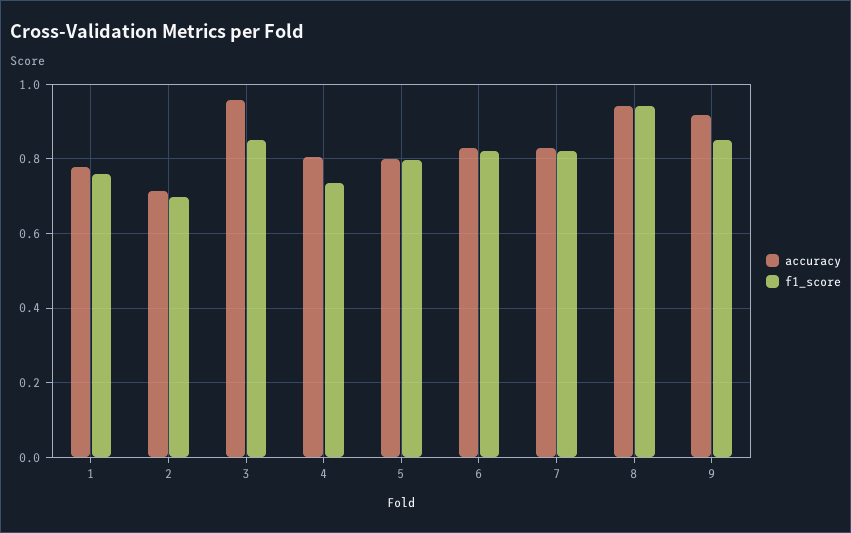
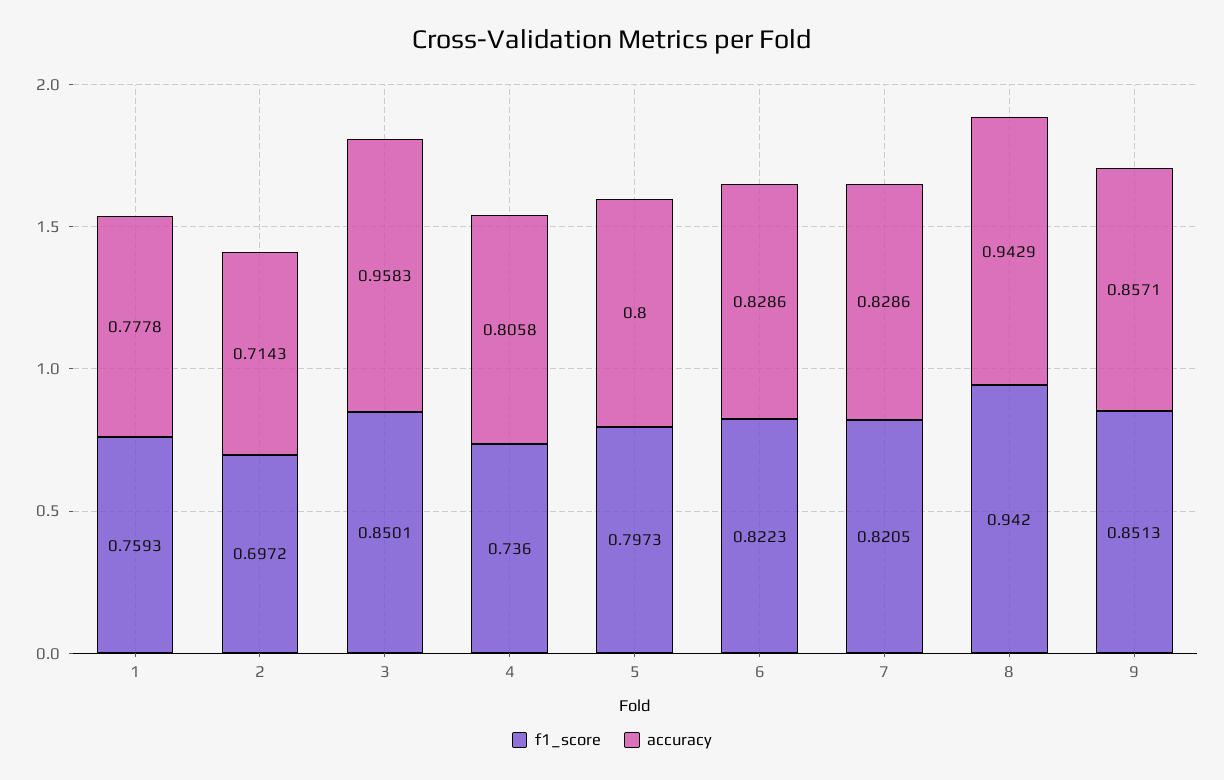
  {
    "accuracy": {
      "1": 0.7778,
      "2": 0.7143,
      "3": 0.9583,
      "4": 0.8058,
      "5": 0.8,
      "6": 0.8286,
      "7": 0.8286,
      "8": 0.9429,
-     "9": 0.92
+     "9": 0.8571
    },
    "f1_score": {
      "1": 0.7593,
      "2": 0.6972,
      "3": 0.8501,
      "4": 0.736,
      "5": 0.7973,
      "6": 0.8223,
      "7": 0.8205,
      "8": 0.942,
      "9": 0.8513
    }
  }

